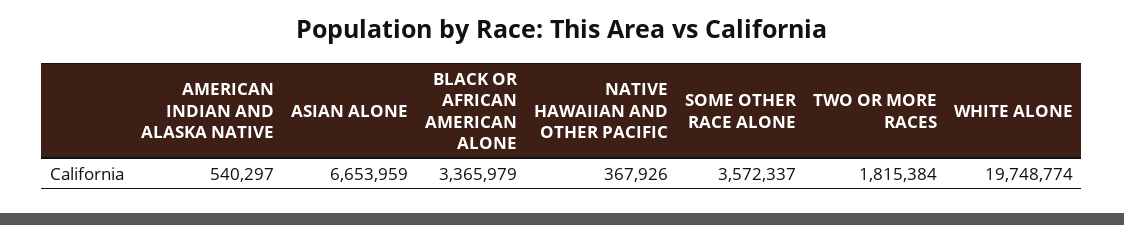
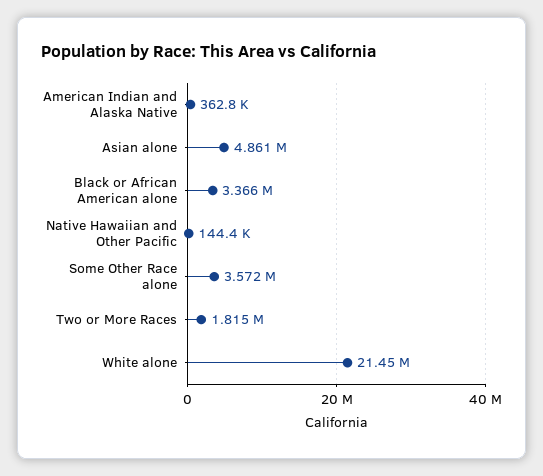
  {
-   "AMERICAN INDIAN AND ALASKA NATIVE": 540297,
+   "AMERICAN INDIAN AND ALASKA NATIVE": 362800,
-   "ASIAN ALONE": 6653959,
+   "ASIAN ALONE": 4861000,
    "BLACK OR AFRICAN AMERICAN ALONE": 3365979,
-   "NATIVE HAWAIIAN AND OTHER PACIFIC": 367926,
+   "NATIVE HAWAIIAN AND OTHER PACIFIC": 144400,
    "SOME OTHER RACE ALONE": 3572337,
    "TWO OR MORE RACES": 1815384,
-   "WHITE ALONE": 19748774
+   "WHITE ALONE": 21450000
  }

